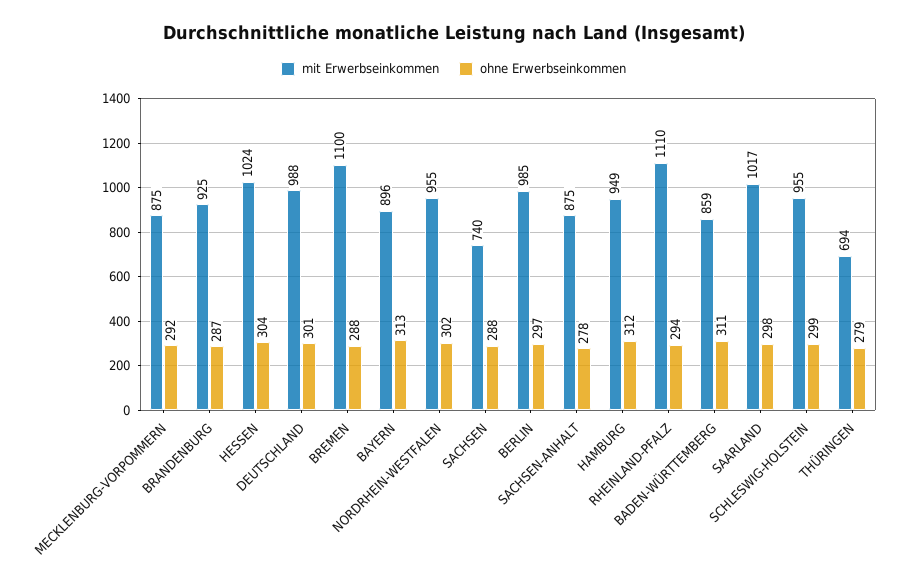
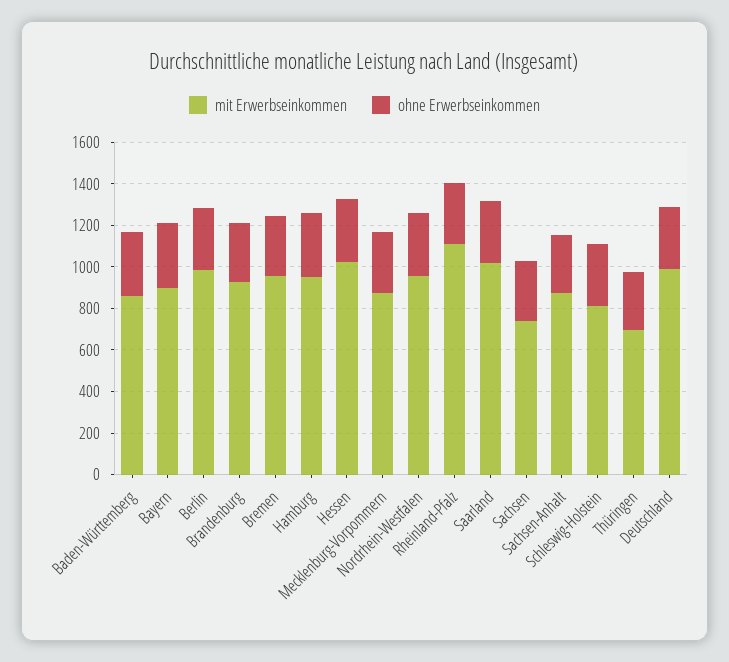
  {
    "mit Erwerbseinkommen": {
      "MECKLENBURG-VORPOMMERN": 875,
      "BRANDENBURG": 925,
      "HESSEN": 1024,
      "DEUTSCHLAND": 988,
-     "BREMEN": 1100,
+     "BREMEN": 950,
      "BAYERN": 896,
      "NORDRHEIN-WESTFALEN": 955,
      "SACHSEN": 740,
      "BERLIN": 985,
      "SACHSEN-ANHALT": 875,
      "HAMBURG": 949,
      "RHEINLAND-PFALZ": 1110,
      "BADEN-WÜRTTEMBERG": 859,
      "SAARLAND": 1017,
-     "SCHLESWIG-HOLSTEIN": 955,
+     "SCHLESWIG-HOLSTEIN": 800,
      "THÜRINGEN": 694
    },
    "ohne Erwerbseinkommen": {
      "MECKLENBURG-VORPOMMERN": 292,
      "BRANDENBURG": 287,
      "HESSEN": 304,
      "DEUTSCHLAND": 301,
      "BREMEN": 288,
      "BAYERN": 313,
      "NORDRHEIN-WESTFALEN": 302,
      "SACHSEN": 288,
      "BERLIN": 297,
      "SACHSEN-ANHALT": 278,
      "HAMBURG": 312,
      "RHEINLAND-PFALZ": 294,
      "BADEN-WÜRTTEMBERG": 311,
      "SAARLAND": 298,
      "SCHLESWIG-HOLSTEIN": 299,
      "THÜRINGEN": 279
    }
  }

